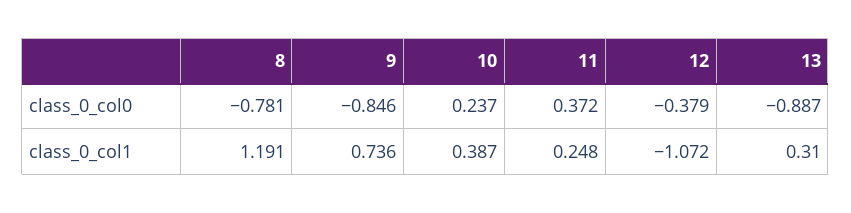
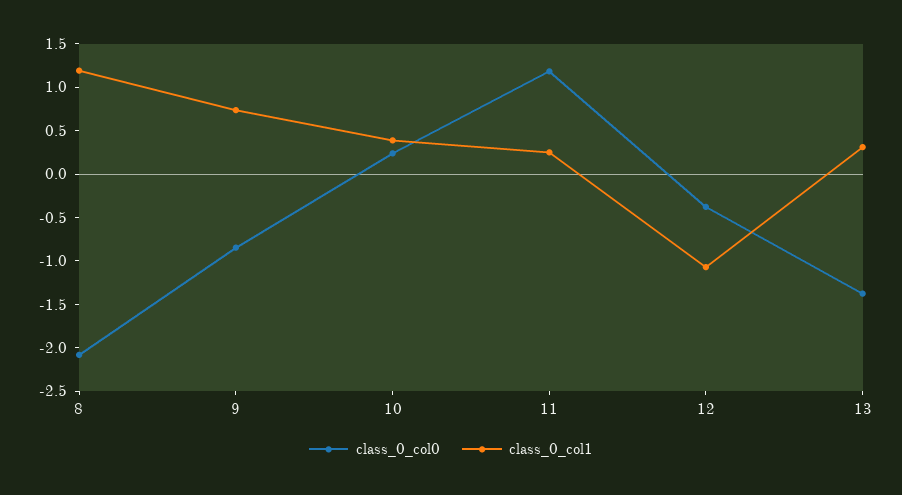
  {
    "class_0_col0": {
-     "8": -0.781,
+     "8": -2.1,
      "9": -0.846,
      "10": 0.237,
-     "11": 0.372,
+     "11": 1.2,
      "12": -0.379,
-     "13": -0.887
+     "13": -1.4
    },
    "class_0_col1": {
      "8": 1.191,
      "9": 0.736,
      "10": 0.387,
      "11": 0.248,
      "12": -1.072,
      "13": 0.31
    }
  }

